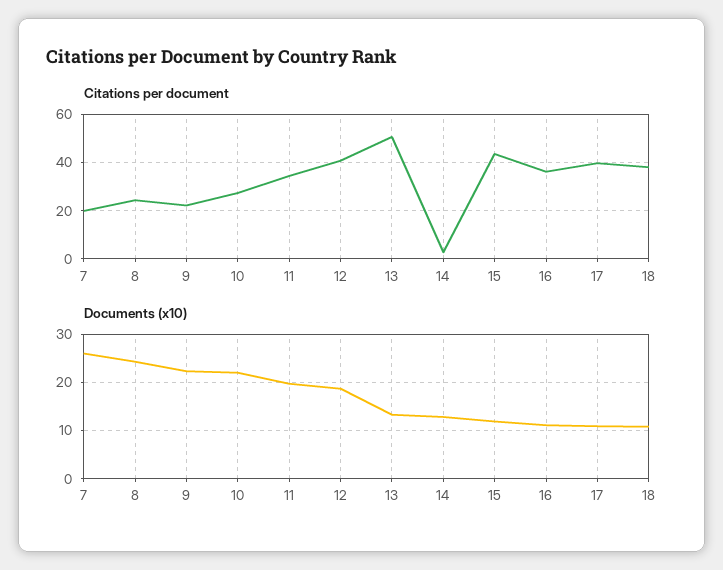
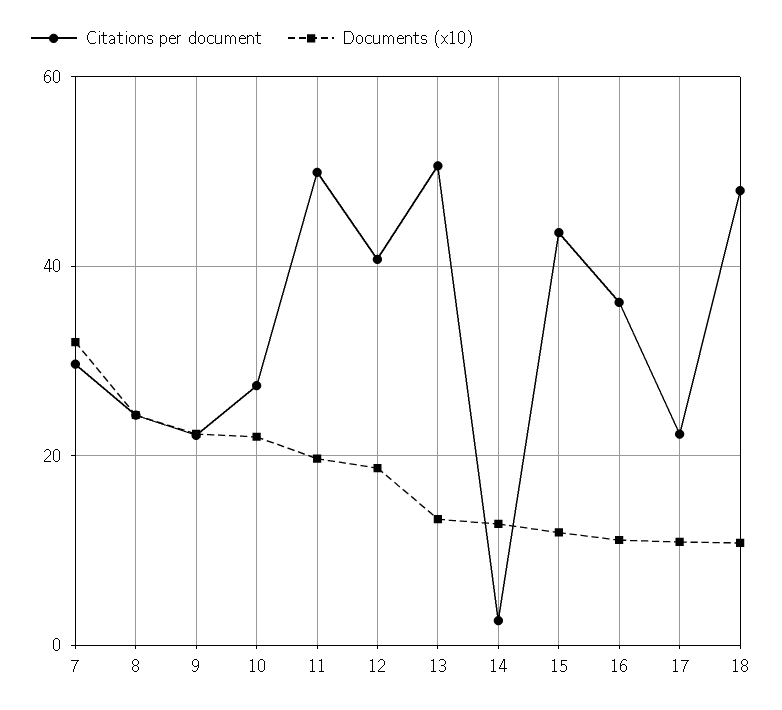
  {
    "Citations per document": {
-     "7": 20,
+     "7": 30,
      "8": 24,
      "9": 22,
      "10": 28,
-     "11": 35,
+     "11": 50,
      "12": 40,
      "13": 50,
      "14": 2,
      "15": 44,
      "16": 36,
-     "17": 40,
+     "17": 22,
-     "18": 37.5
+     "18": 48
    },
    "Documents (x10)": {
-     "7": 26,
+     "7": 32,
      "8": 24,
      "9": 22,
      "10": 22,
      "11": 20,
      "12": 18,
      "13": 14,
      "14": 12,
      "15": 12,
      "16": 12,
      "17": 10,
      "18": 10
    }
  }

